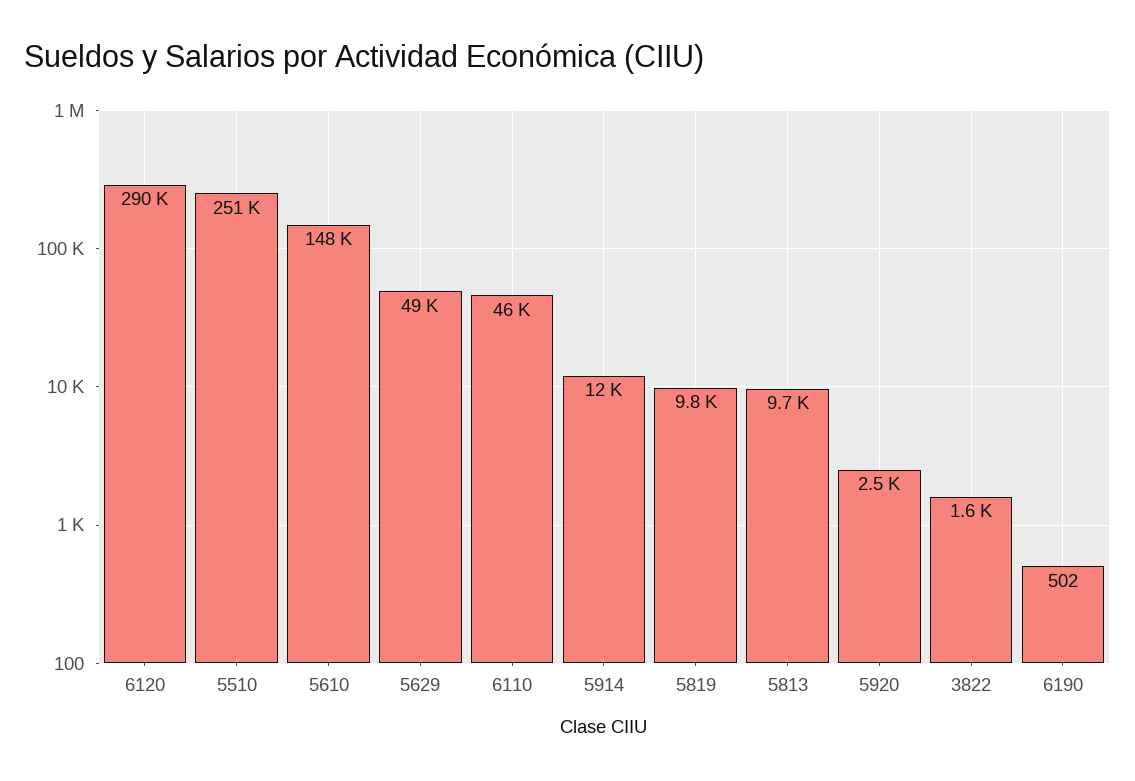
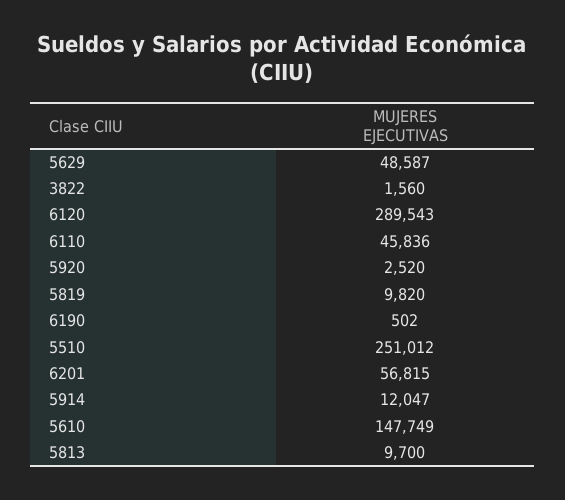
  {
    "6120": 289543,
    "5510": 251012,
    "5610": 147749,
    "5629": 48587,
    "6110": 45836,
    "5914": 12047,
    "5819": 9820,
    "5813": 9700,
    "5920": 2520,
    "3822": 1560,
-   "6190": 502
+   "6190": 502,
+   "6201": 56815
  }

